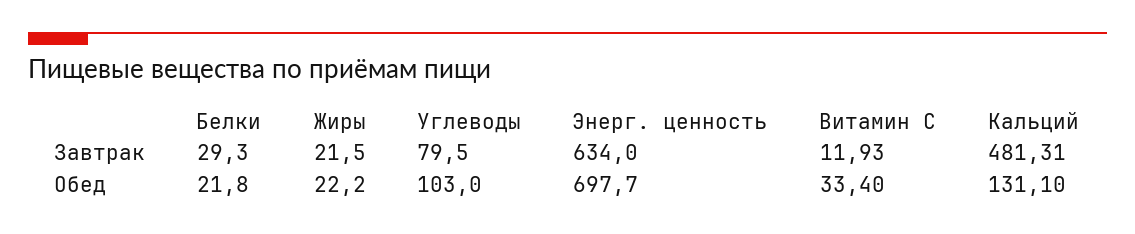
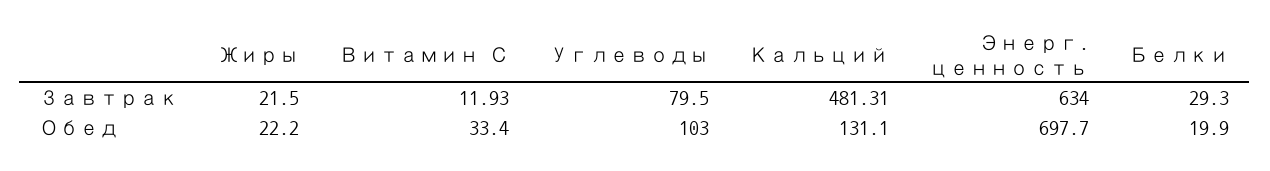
  {
    "Белки": {
      "Завтрак": 29.3,
-     "Обед": 21.8
+     "Обед": 19.9
    },
    "Жиры": {
      "Завтрак": 21.5,
      "Обед": 22.2
    },
    "Углеводы": {
      "Завтрак": 79.5,
      "Обед": 103
    },
    "Энерг. ценность": {
      "Завтрак": 634,
      "Обед": 697.7
    },
    "Витамин С": {
      "Завтрак": 11.93,
      "Обед": 33.4
    },
    "Кальций": {
      "Завтрак": 481.31,
      "Обед": 131.1
    }
  }

